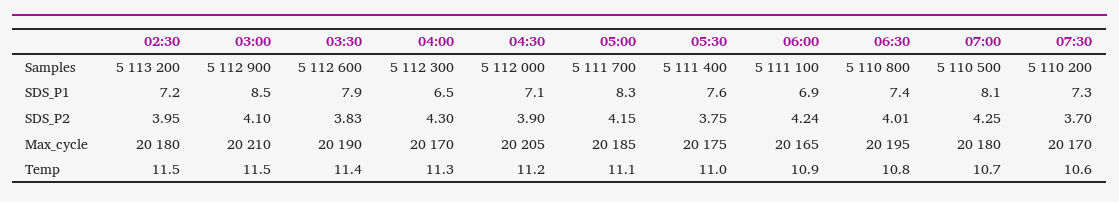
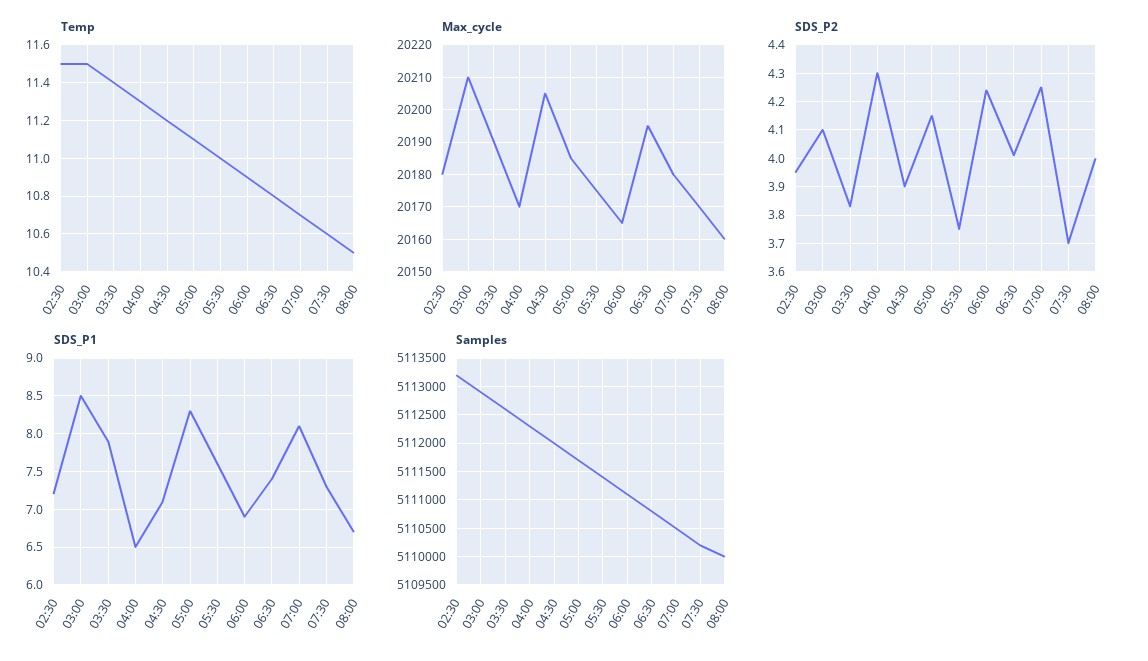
  {
    "Samples": {
      "02:30": 5113200,
      "03:00": 5112900,
      "03:30": 5112600,
      "04:00": 5112300,
      "04:30": 5112000,
      "05:00": 5111700,
      "05:30": 5111400,
      "06:00": 5111100,
      "06:30": 5110800,
      "07:00": 5110500,
-     "07:30": 5110200
+     "07:30": 5110200,
+     "08:00": 5110000
    },
    "SDS_P1": {
      "02:30": 7.2,
      "03:00": 8.5,
      "03:30": 7.9,
      "04:00": 6.5,
      "04:30": 7.1,
      "05:00": 8.3,
      "05:30": 7.6,
      "06:00": 6.9,
      "06:30": 7.4,
      "07:00": 8.1,
-     "07:30": 7.3
+     "07:30": 7.3,
+     "08:00": 6.7
    },
    "SDS_P2": {
      "02:30": 3.95,
      "03:00": 4.1,
      "03:30": 3.83,
      "04:00": 4.3,
      "04:30": 3.9,
      "05:00": 4.15,
      "05:30": 3.75,
      "06:00": 4.24,
      "06:30": 4.01,
      "07:00": 4.25,
-     "07:30": 3.7
+     "07:30": 3.7,
+     "08:00": 4
    },
    "Max_cycle": {
      "02:30": 20180,
      "03:00": 20210,
      "03:30": 20190,
      "04:00": 20170,
      "04:30": 20205,
      "05:00": 20185,
      "05:30": 20175,
      "06:00": 20165,
      "06:30": 20195,
      "07:00": 20180,
-     "07:30": 20170
+     "07:30": 20170,
+     "08:00": 20160
    },
    "Temp": {
      "02:30": 11.5,
      "03:00": 11.5,
      "03:30": 11.4,
      "04:00": 11.3,
      "04:30": 11.2,
      "05:00": 11.1,
      "05:30": 11,
      "06:00": 10.9,
      "06:30": 10.8,
      "07:00": 10.7,
-     "07:30": 10.6
+     "07:30": 10.6,
+     "08:00": 10.5
    }
  }

